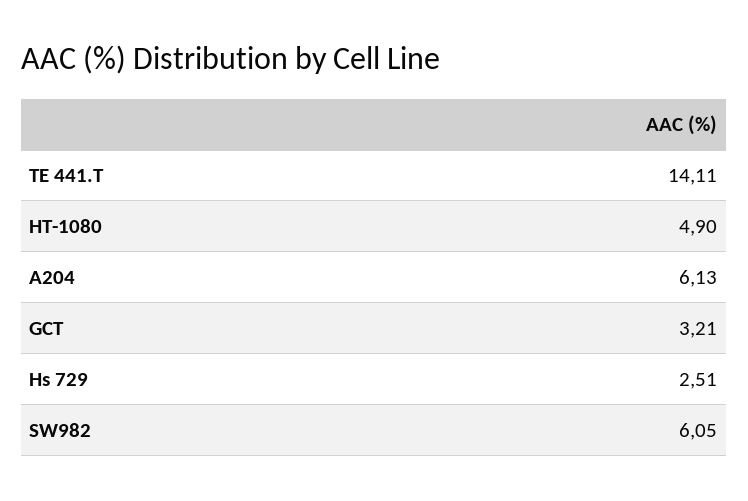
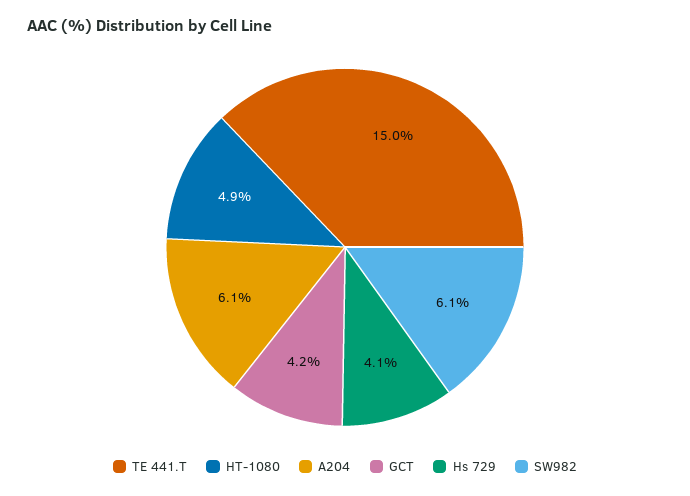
  {
-   "TE 441.T": 14.11,
+   "TE 441.T": 15,
    "HT-1080": 4.9,
    "A204": 6.13,
-   "GCT": 3.21,
+   "GCT": 4.2,
-   "Hs 729": 2.51,
+   "Hs 729": 4.1,
    "SW982": 6.05
  }

